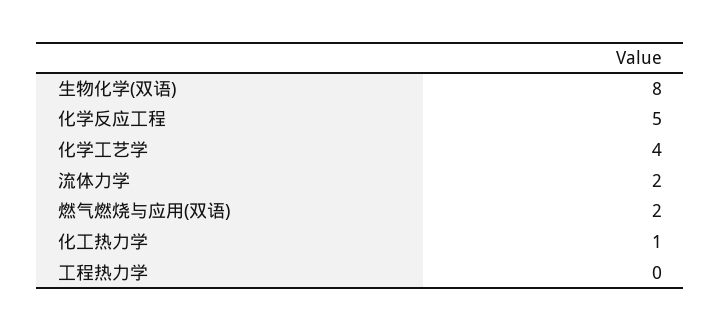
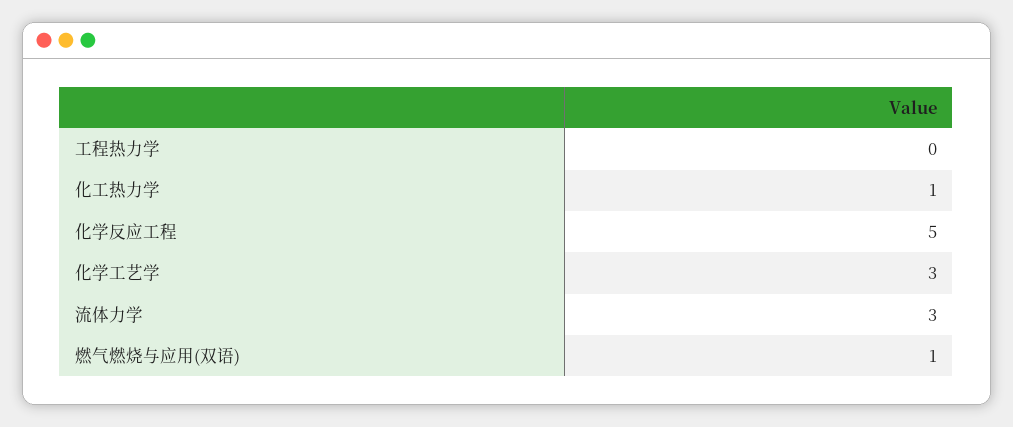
  {
-   "生物化学(双语)": 8,
    "化学反应工程": 5,
-   "化学工艺学": 4,
+   "化学工艺学": 3,
-   "流体力学": 2,
+   "流体力学": 3,
-   "燃气燃烧与应用(双语)": 2,
+   "燃气燃烧与应用(双语)": 1,
    "化工热力学": 1,
    "工程热力学": 0
  }

